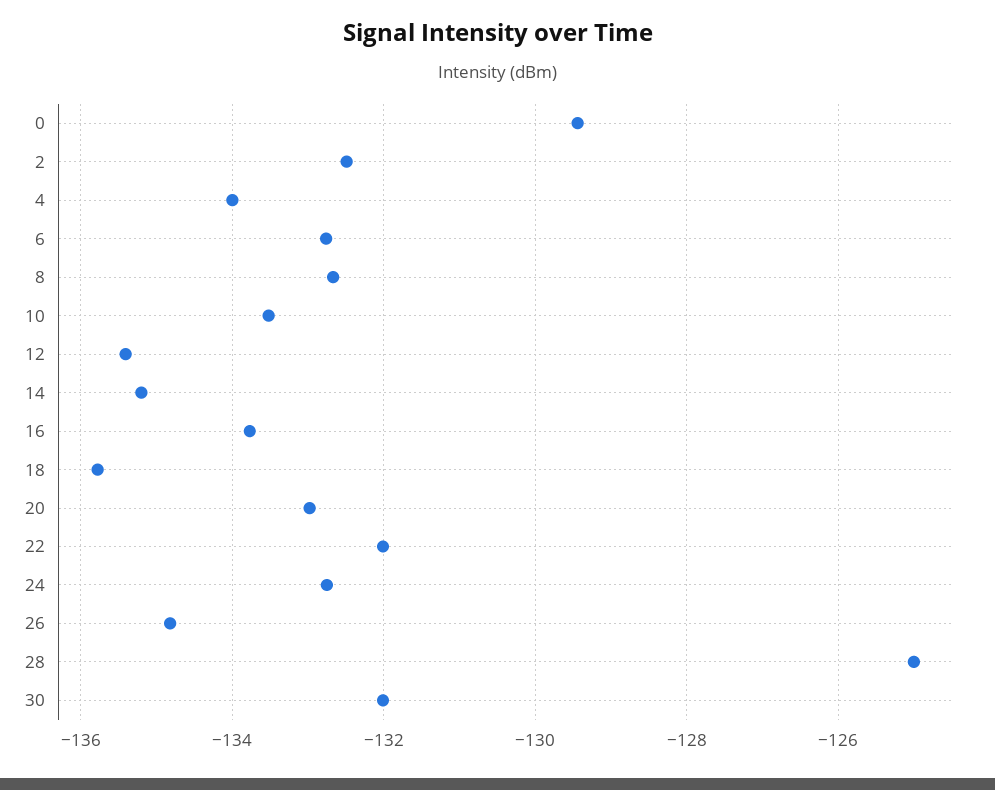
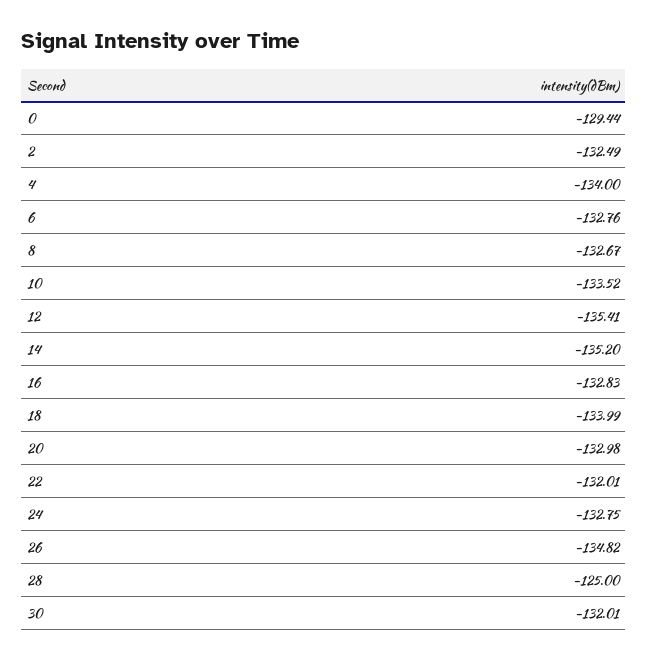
  {
    "0": -129.44,
    "2": -132.49,
    "4": -134,
    "6": -132.76,
    "8": -132.67,
    "10": -133.52,
    "12": -135.41,
    "14": -135.2,
-   "16": -133.8,
+   "16": -132.83,
-   "18": -135.8,
+   "18": -133.99,
    "20": -132.98,
    "22": -132.01,
    "24": -132.75,
    "26": -134.82,
    "28": -125,
    "30": -132.01
  }

